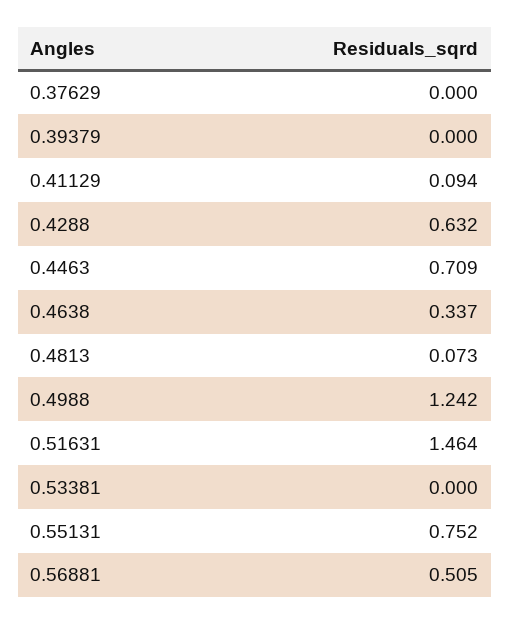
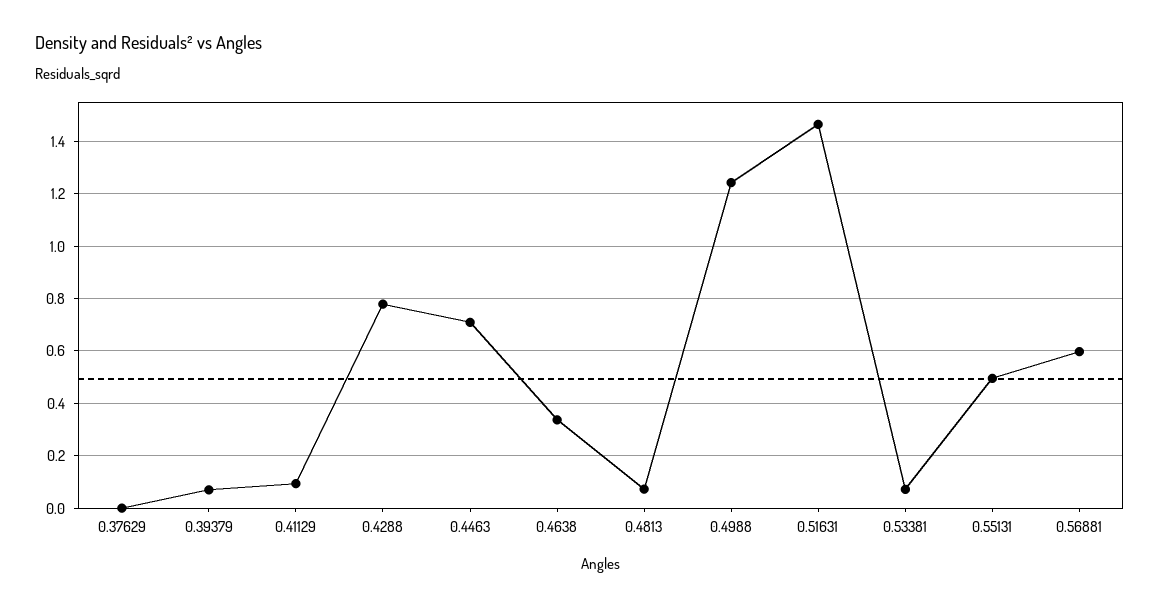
  {
    "0.37629": 0,
-   "0.39379": 0,
+   "0.39379": 0.075,
    "0.41129": 0.094,
-   "0.4288": 0.632,
+   "0.4288": 0.775,
    "0.4463": 0.709,
    "0.4638": 0.337,
    "0.4813": 0.073,
    "0.4988": 1.242,
    "0.51631": 1.464,
-   "0.53381": 0,
+   "0.53381": 0.075,
-   "0.55131": 0.752,
+   "0.55131": 0.5,
-   "0.56881": 0.505
+   "0.56881": 0.6
  }

